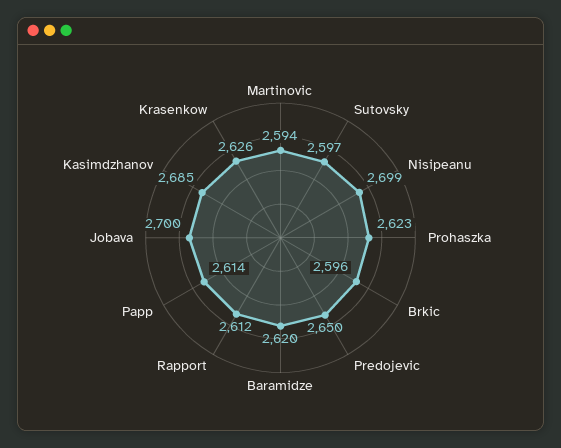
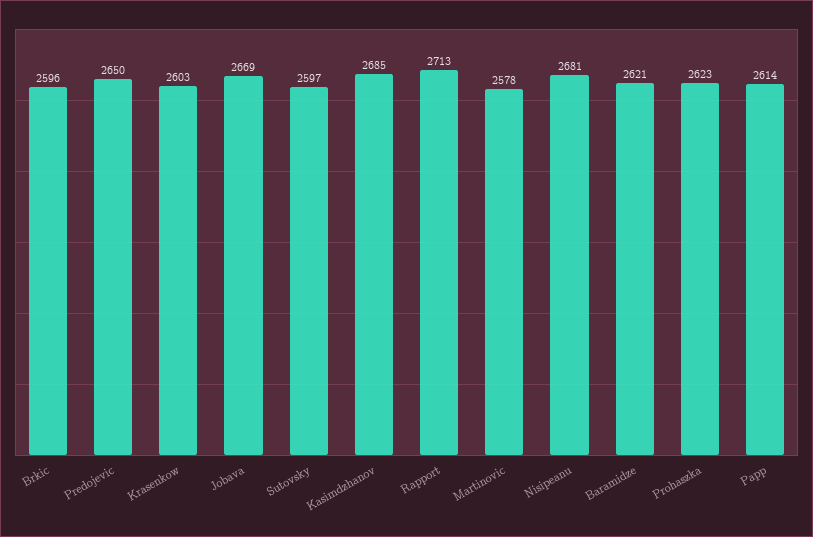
  {
-   "Martinovic": 2594,
+   "Martinovic": 2578,
    "Sutovsky": 2597,
-   "Nisipeanu": 2699,
+   "Nisipeanu": 2681,
    "Prohaszka": 2623,
    "Brkic": 2596,
    "Predojevic": 2650,
-   "Baramidze": 2620,
+   "Baramidze": 2621,
-   "Rapport": 2612,
+   "Rapport": 2713,
    "Papp": 2614,
-   "Jobava": 2700,
+   "Jobava": 2669,
    "Kasimdzhanov": 2685,
-   "Krasenkow": 2626
+   "Krasenkow": 2603
  }

